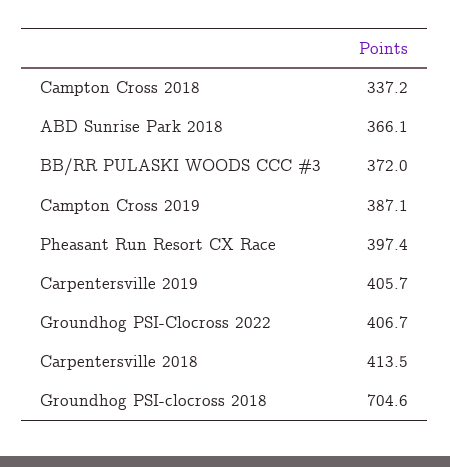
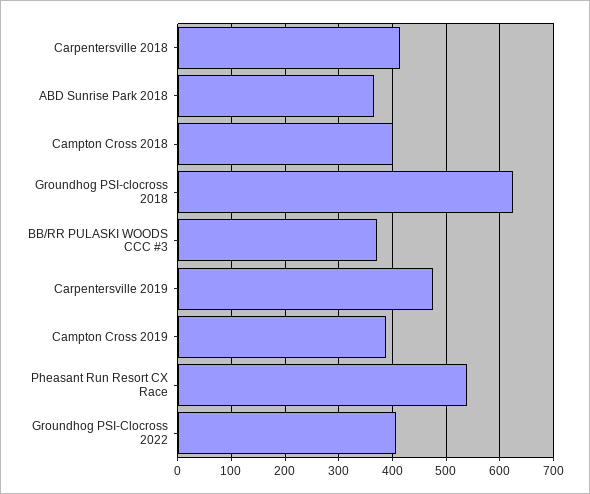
  {
-   "Campton Cross 2018": 337.2,
+   "Campton Cross 2018": 400,
    "ABD Sunrise Park 2018": 366.1,
    "BB/RR PULASKI WOODS CCC #3": 372,
    "Campton Cross 2019": 387.1,
-   "Pheasant Run Resort CX Race": 397.4,
+   "Pheasant Run Resort CX Race": 540,
-   "Carpentersville 2019": 405.7,
+   "Carpentersville 2019": 480,
    "Groundhog PSI-Clocross 2022": 406.7,
    "Carpentersville 2018": 413.5,
-   "Groundhog PSI-clocross 2018": 704.6
+   "Groundhog PSI-clocross 2018": 620
  }

